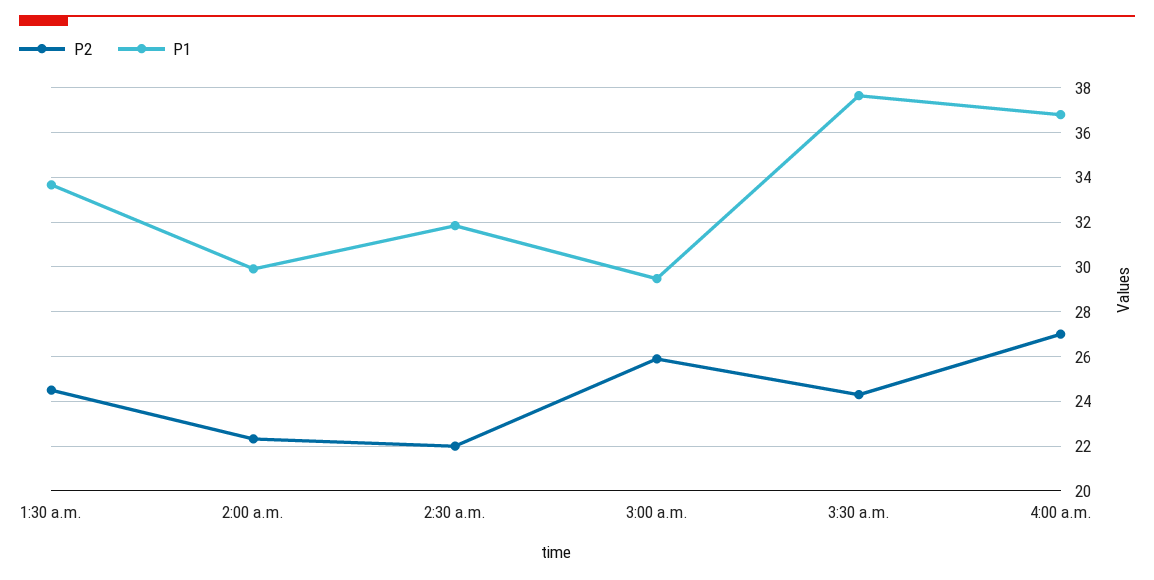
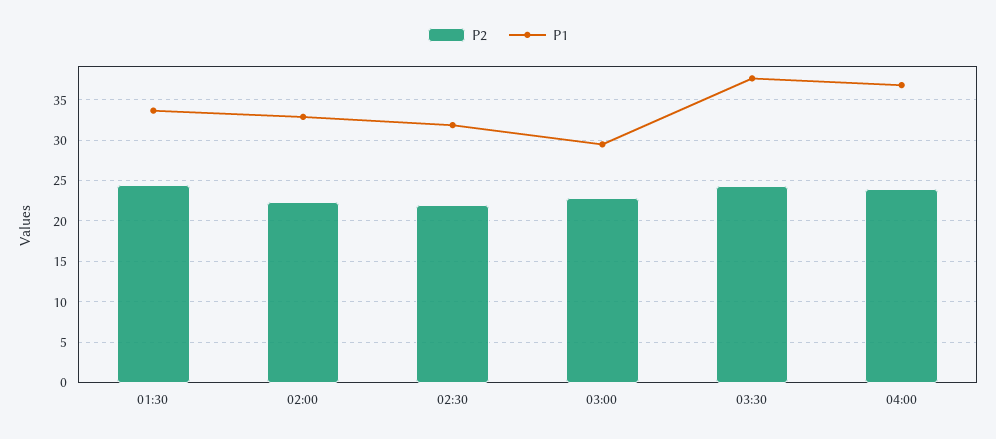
  {
    "P2": {
      "1:30 a.m.": 24.5,
      "2:00 a.m.": 22.5,
      "2:30 a.m.": 22,
-     "3:00 a.m.": 26,
+     "3:00 a.m.": 23,
      "3:30 a.m.": 24.5,
-     "4:00 a.m.": 27
+     "4:00 a.m.": 24
    },
    "P1": {
      "1:30 a.m.": 33.5,
-     "2:00 a.m.": 30,
+     "2:00 a.m.": 33,
      "2:30 a.m.": 32,
      "3:00 a.m.": 29.5,
      "3:30 a.m.": 37.5,
      "4:00 a.m.": 37
    }
  }

